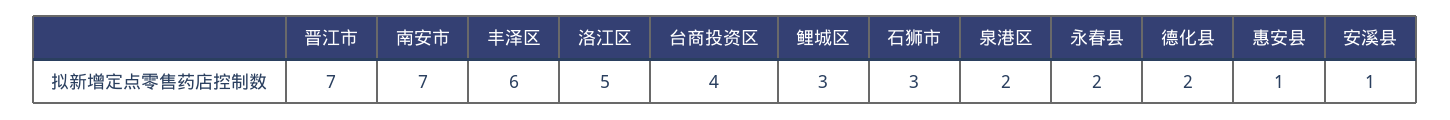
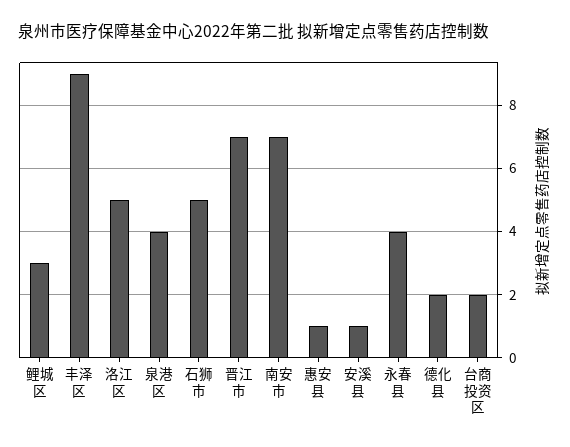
  {
    "晋江市": 7,
    "南安市": 7,
-   "丰泽区": 6,
+   "丰泽区": 9,
    "洛江区": 5,
-   "台商投资区": 4,
+   "台商投资区": 2,
    "鲤城区": 3,
-   "石狮市": 3,
+   "石狮市": 5,
-   "泉港区": 2,
+   "泉港区": 4,
-   "永春县": 2,
+   "永春县": 4,
    "德化县": 2,
    "惠安县": 1,
    "安溪县": 1
  }

